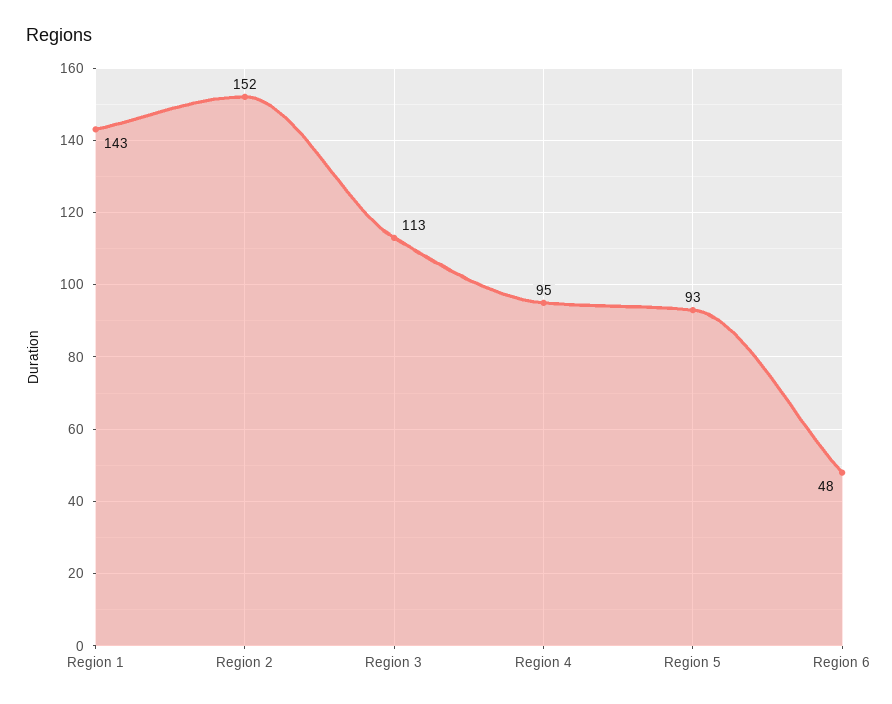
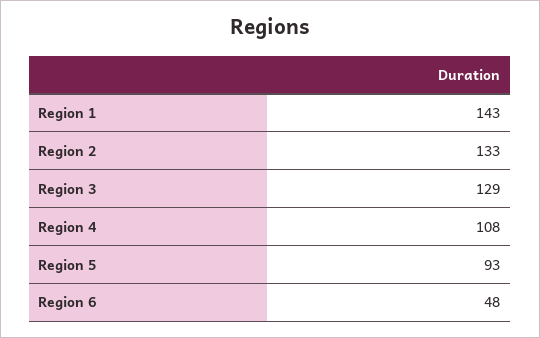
  {
    "Region 1": 143,
-   "Region 2": 152,
+   "Region 2": 133,
-   "Region 3": 113,
+   "Region 3": 129,
-   "Region 4": 95,
+   "Region 4": 108,
    "Region 5": 93,
    "Region 6": 48
  }

